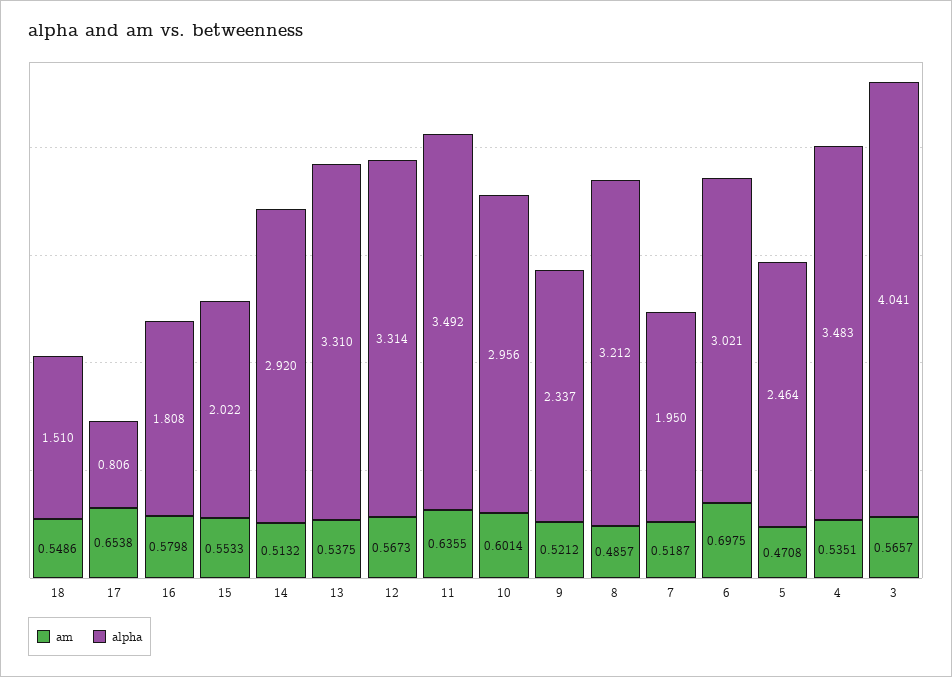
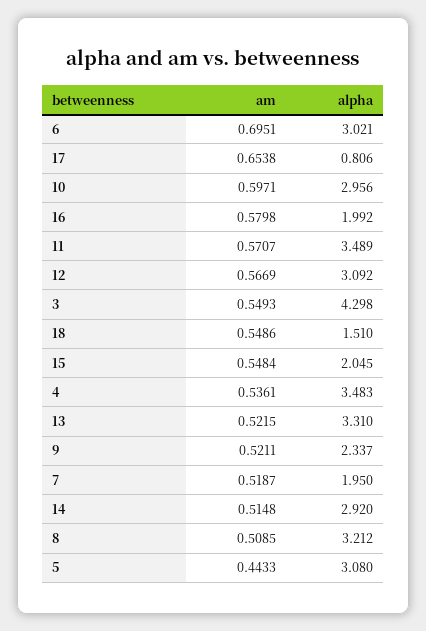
  {
    "am": {
      "18": 0.5486,
      "17": 0.6538,
      "16": 0.5798,
-     "15": 0.5533,
+     "15": 0.5484,
-     "14": 0.5132,
+     "14": 0.5148,
-     "13": 0.5375,
+     "13": 0.5215,
-     "12": 0.5673,
+     "12": 0.5669,
-     "11": 0.6355,
+     "11": 0.5707,
-     "10": 0.6014,
+     "10": 0.5971,
-     "9": 0.5212,
+     "9": 0.5211,
-     "8": 0.4857,
+     "8": 0.5085,
      "7": 0.5187,
-     "6": 0.6975,
+     "6": 0.6951,
-     "5": 0.4708,
+     "5": 0.4433,
-     "4": 0.5351,
+     "4": 0.5361,
-     "3": 0.5657
+     "3": 0.5493
    },
    "alpha": {
      "18": 1.51,
      "17": 0.806,
-     "16": 1.808,
+     "16": 1.992,
-     "15": 2.022,
+     "15": 2.045,
      "14": 2.92,
      "13": 3.31,
-     "12": 3.314,
+     "12": 3.092,
-     "11": 3.492,
+     "11": 3.489,
      "10": 2.956,
      "9": 2.337,
      "8": 3.212,
      "7": 1.95,
      "6": 3.021,
-     "5": 2.464,
+     "5": 3.08,
      "4": 3.483,
-     "3": 4.041
+     "3": 4.298
    }
  }

